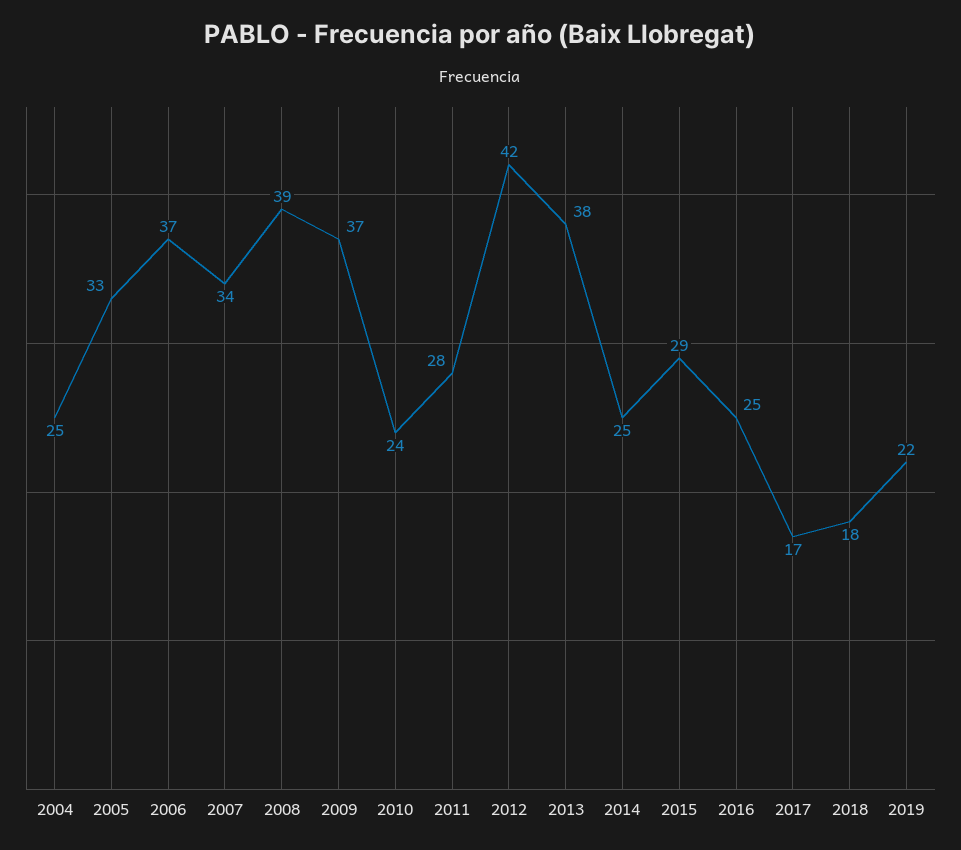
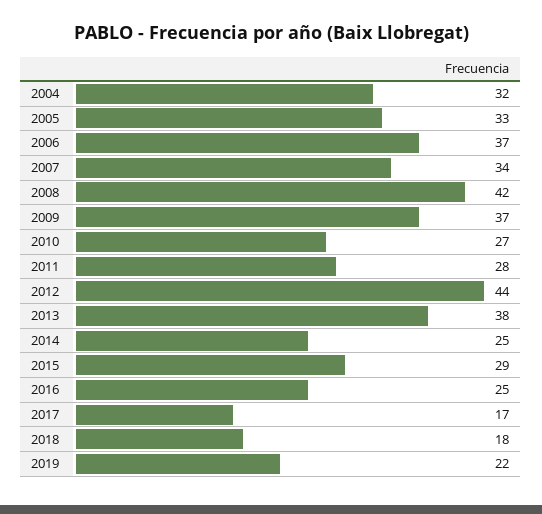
  {
-   "2004": 25,
+   "2004": 32,
    "2005": 33,
    "2006": 37,
    "2007": 34,
-   "2008": 39,
+   "2008": 42,
    "2009": 37,
-   "2010": 24,
+   "2010": 27,
    "2011": 28,
-   "2012": 42,
+   "2012": 44,
    "2013": 38,
    "2014": 25,
    "2015": 29,
    "2016": 25,
    "2017": 17,
    "2018": 18,
    "2019": 22
  }

